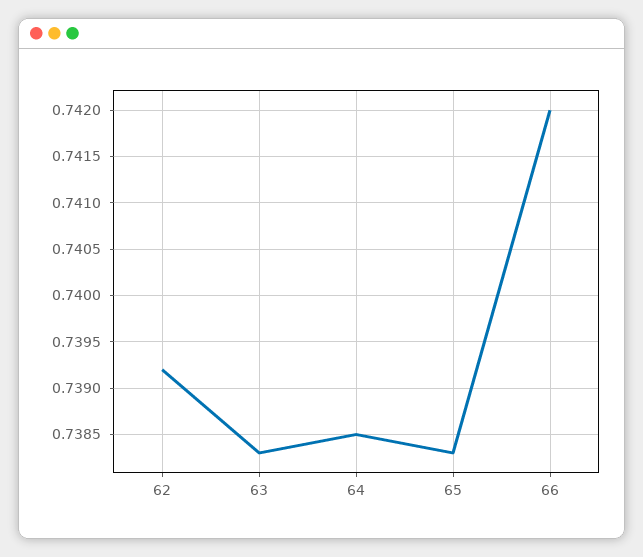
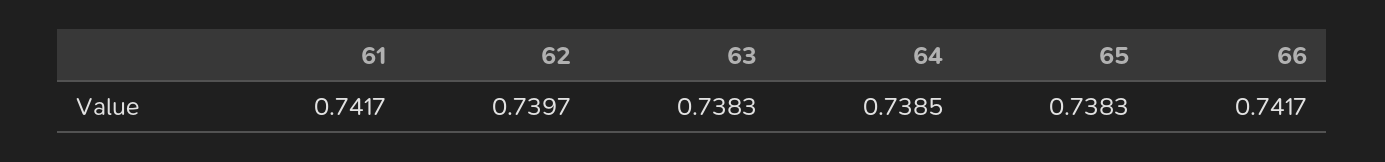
  {
-   "62": 0.7392,
+   "62": 0.7397,
    "63": 0.7383,
    "64": 0.7385,
    "65": 0.7383,
-   "66": 0.742
+   "66": 0.7417,
+   "61": 0.7417
  }

